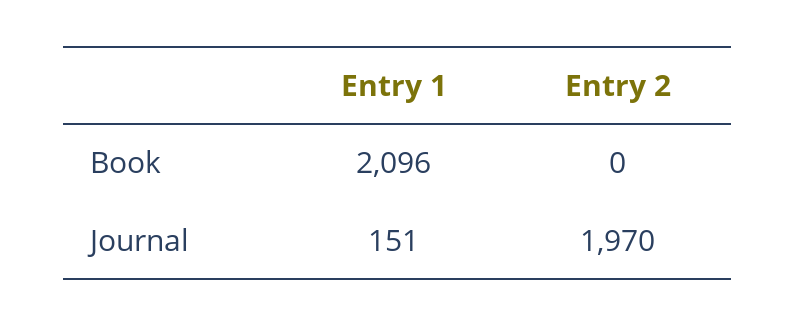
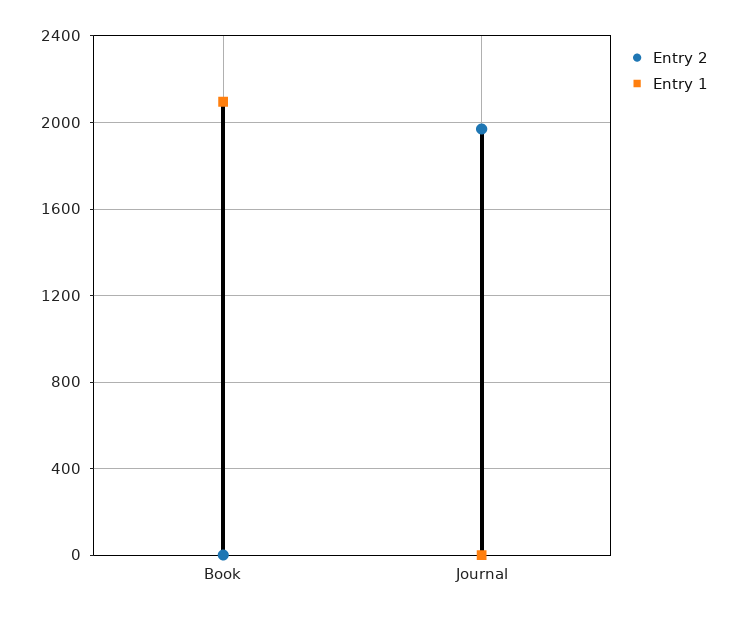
  {
    "Entry 1": {
      "Book": 2096,
-     "Journal": 151
+     "Journal": 0
    },
    "Entry 2": {
      "Book": 0,
      "Journal": 1970
    }
  }

